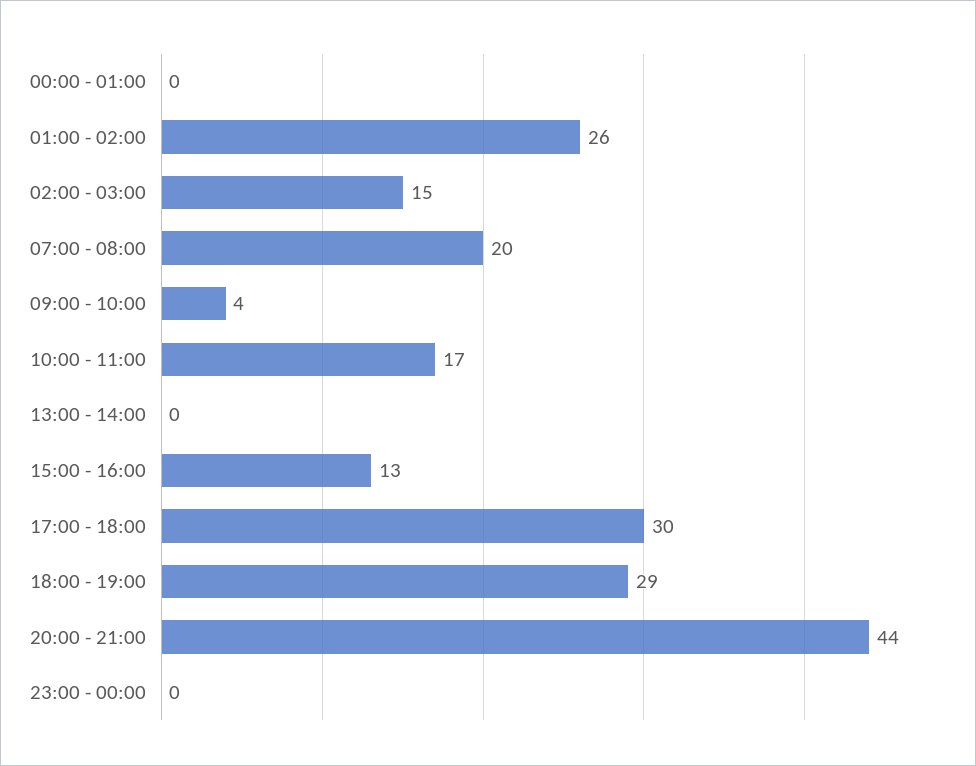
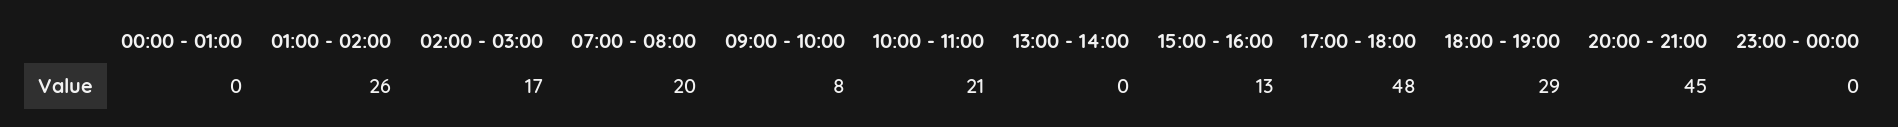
  {
    "00:00 - 01:00": 0,
    "01:00 - 02:00": 26,
-   "02:00 - 03:00": 15,
+   "02:00 - 03:00": 17,
    "07:00 - 08:00": 20,
-   "09:00 - 10:00": 4,
+   "09:00 - 10:00": 8,
-   "10:00 - 11:00": 17,
+   "10:00 - 11:00": 21,
    "13:00 - 14:00": 0,
    "15:00 - 16:00": 13,
-   "17:00 - 18:00": 30,
+   "17:00 - 18:00": 48,
    "18:00 - 19:00": 29,
-   "20:00 - 21:00": 44,
+   "20:00 - 21:00": 45,
    "23:00 - 00:00": 0
  }

